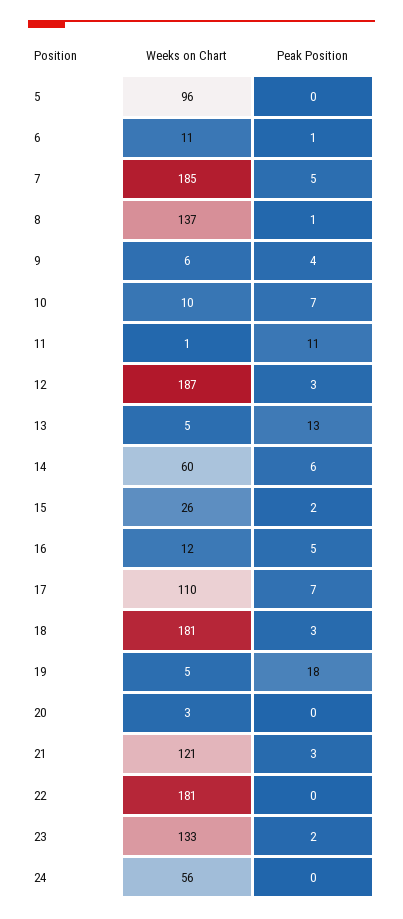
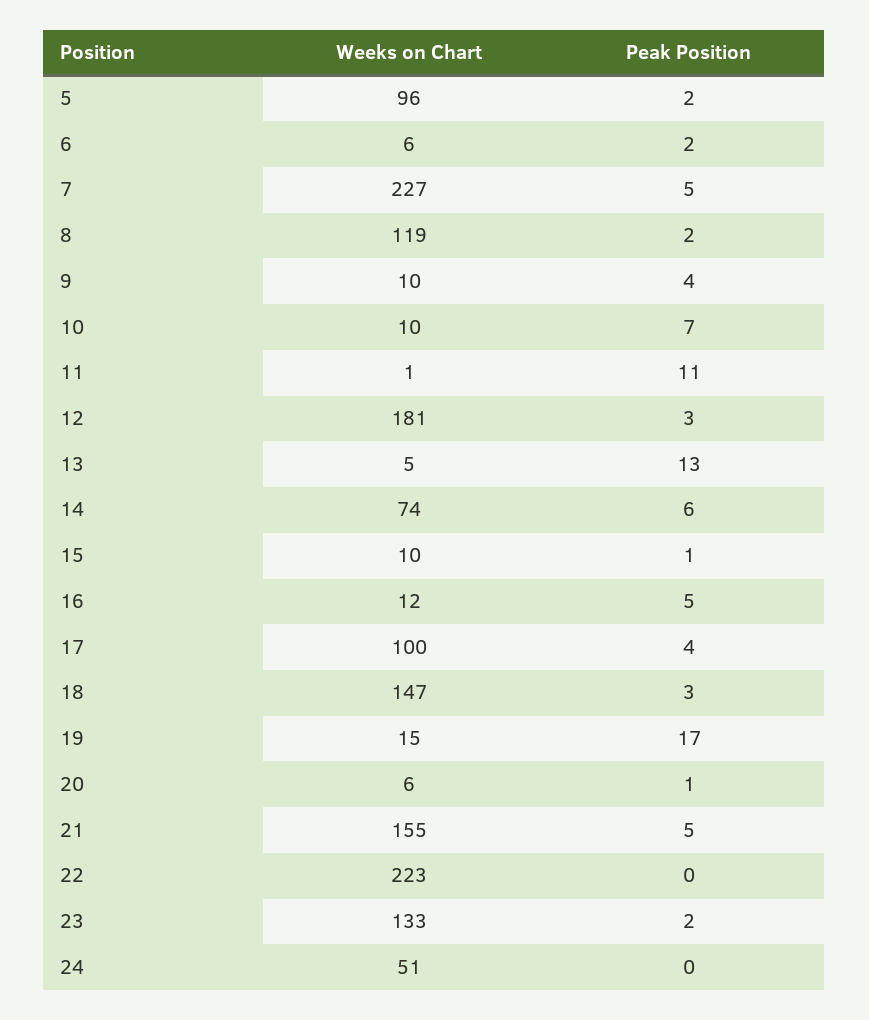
  {
    "Weeks on Chart": {
      "5": 96,
-     "6": 11,
+     "6": 6,
-     "7": 185,
+     "7": 227,
-     "8": 137,
+     "8": 119,
-     "9": 6,
+     "9": 10,
      "10": 10,
      "11": 1,
-     "12": 187,
+     "12": 181,
      "13": 5,
-     "14": 60,
+     "14": 74,
-     "15": 26,
+     "15": 10,
      "16": 12,
-     "17": 110,
+     "17": 100,
-     "18": 181,
+     "18": 147,
-     "19": 5,
+     "19": 15,
-     "20": 3,
+     "20": 6,
-     "21": 121,
+     "21": 155,
-     "22": 181,
+     "22": 223,
      "23": 133,
-     "24": 56
+     "24": 51
    },
    "Peak Position": {
-     "5": 0,
+     "5": 2,
-     "6": 1,
+     "6": 2,
      "7": 5,
-     "8": 1,
+     "8": 2,
      "9": 4,
      "10": 7,
      "11": 11,
      "12": 3,
      "13": 13,
      "14": 6,
-     "15": 2,
+     "15": 1,
      "16": 5,
-     "17": 7,
+     "17": 4,
      "18": 3,
-     "19": 18,
+     "19": 17,
-     "20": 0,
+     "20": 1,
-     "21": 3,
+     "21": 5,
      "22": 0,
      "23": 2,
      "24": 0
    }
  }

